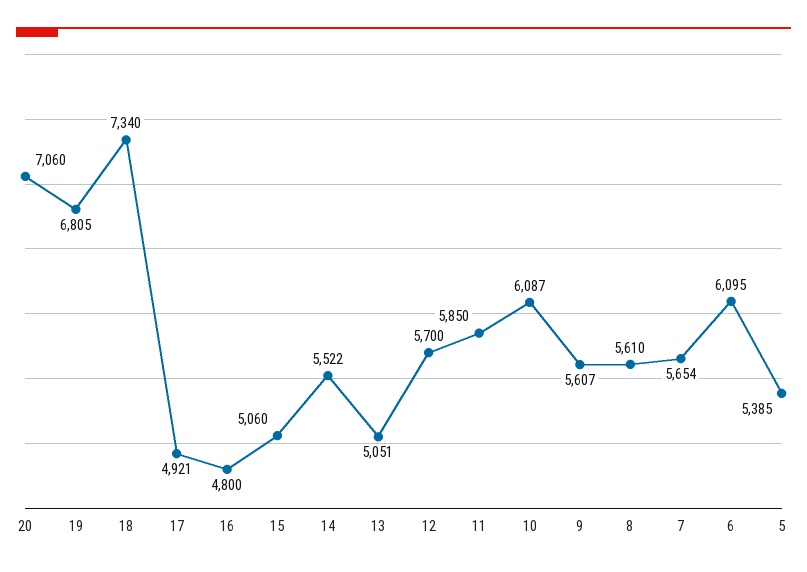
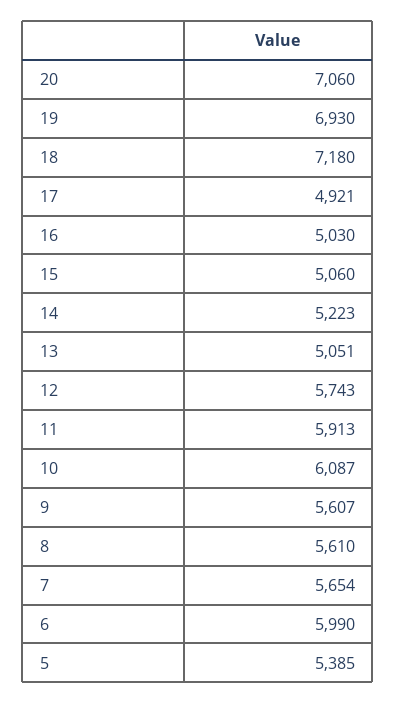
  {
    "20": 7060,
-   "19": 6805,
+   "19": 6930,
-   "18": 7340,
+   "18": 7180,
    "17": 4921,
-   "16": 4800,
+   "16": 5030,
    "15": 5060,
-   "14": 5522,
+   "14": 5223,
    "13": 5051,
-   "12": 5700,
+   "12": 5743,
-   "11": 5850,
+   "11": 5913,
    "10": 6087,
    "9": 5607,
    "8": 5610,
    "7": 5654,
-   "6": 6095,
+   "6": 5990,
    "5": 5385
  }

